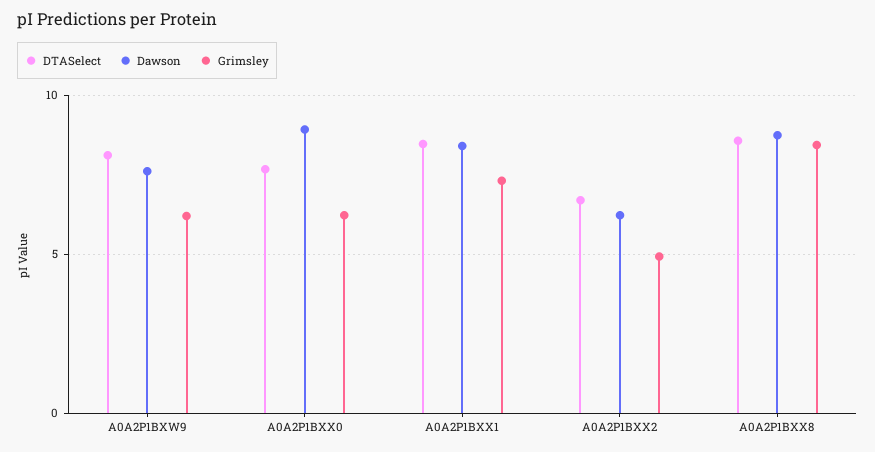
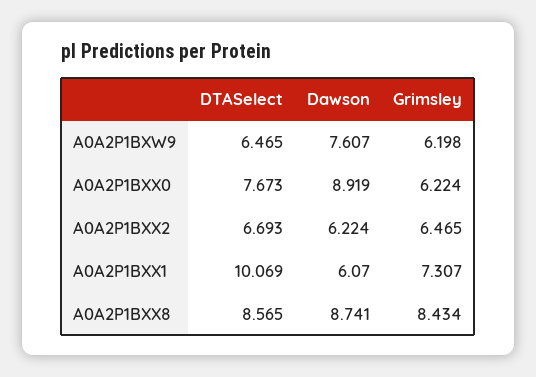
  {
    "DTASelect": {
-     "A0A2P1BXW9": 8,
+     "A0A2P1BXW9": 6.465,
      "A0A2P1BXX0": 7.673,
-     "A0A2P1BXX1": 8.5,
+     "A0A2P1BXX1": 10.069,
      "A0A2P1BXX2": 6.693,
      "A0A2P1BXX8": 8.565
    },
    "Dawson": {
      "A0A2P1BXW9": 7.607,
      "A0A2P1BXX0": 8.919,
-     "A0A2P1BXX1": 8.5,
+     "A0A2P1BXX1": 6.07,
      "A0A2P1BXX2": 6.224,
      "A0A2P1BXX8": 8.741
    },
    "Grimsley": {
      "A0A2P1BXW9": 6.198,
      "A0A2P1BXX0": 6.224,
      "A0A2P1BXX1": 7.307,
-     "A0A2P1BXX2": 5,
+     "A0A2P1BXX2": 6.465,
      "A0A2P1BXX8": 8.434
    }
  }

